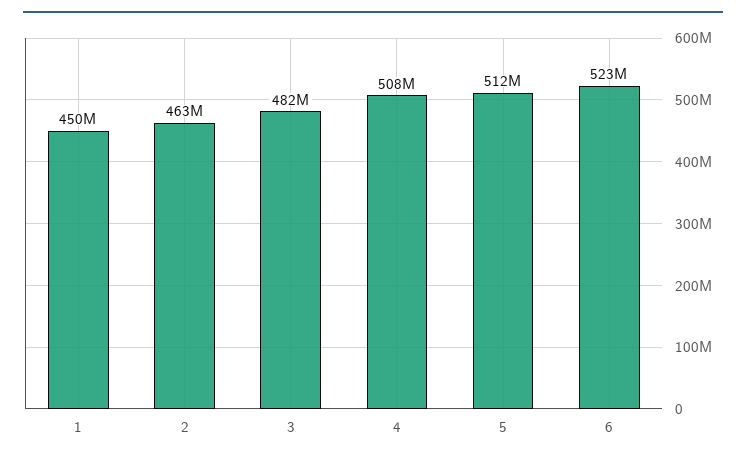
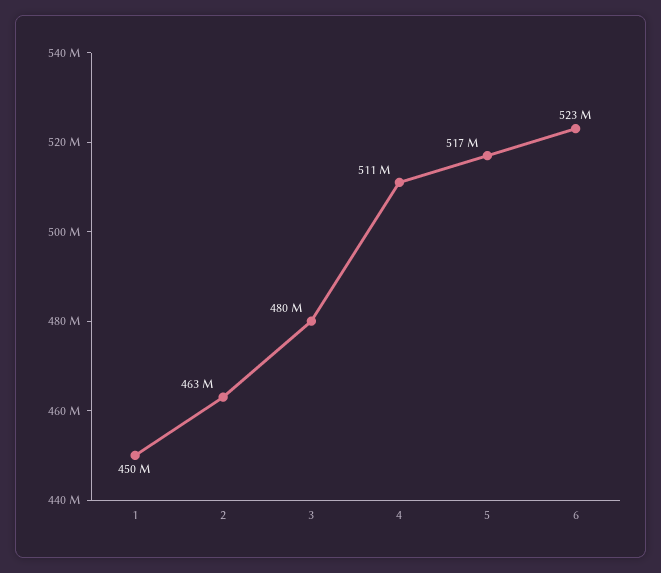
  {
    "1": 450000000,
    "2": 463000000,
-   "3": 482000000,
+   "3": 480000000,
-   "4": 508000000,
+   "4": 511000000,
-   "5": 512000000,
+   "5": 517000000,
    "6": 523000000
  }

